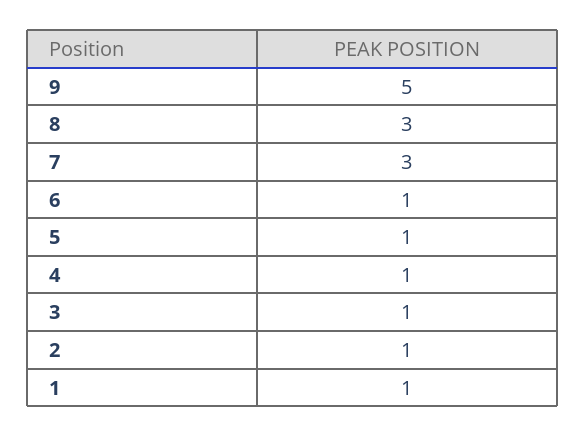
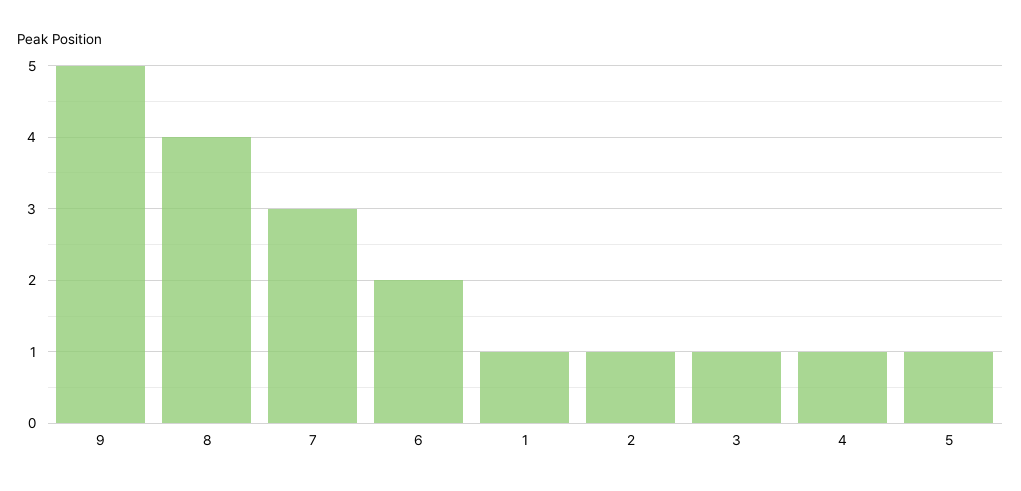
  {
    "9": 5,
-   "8": 3,
+   "8": 4,
    "7": 3,
-   "6": 1,
+   "6": 2,
    "5": 1,
    "4": 1,
    "3": 1,
    "2": 1,
    "1": 1
  }

